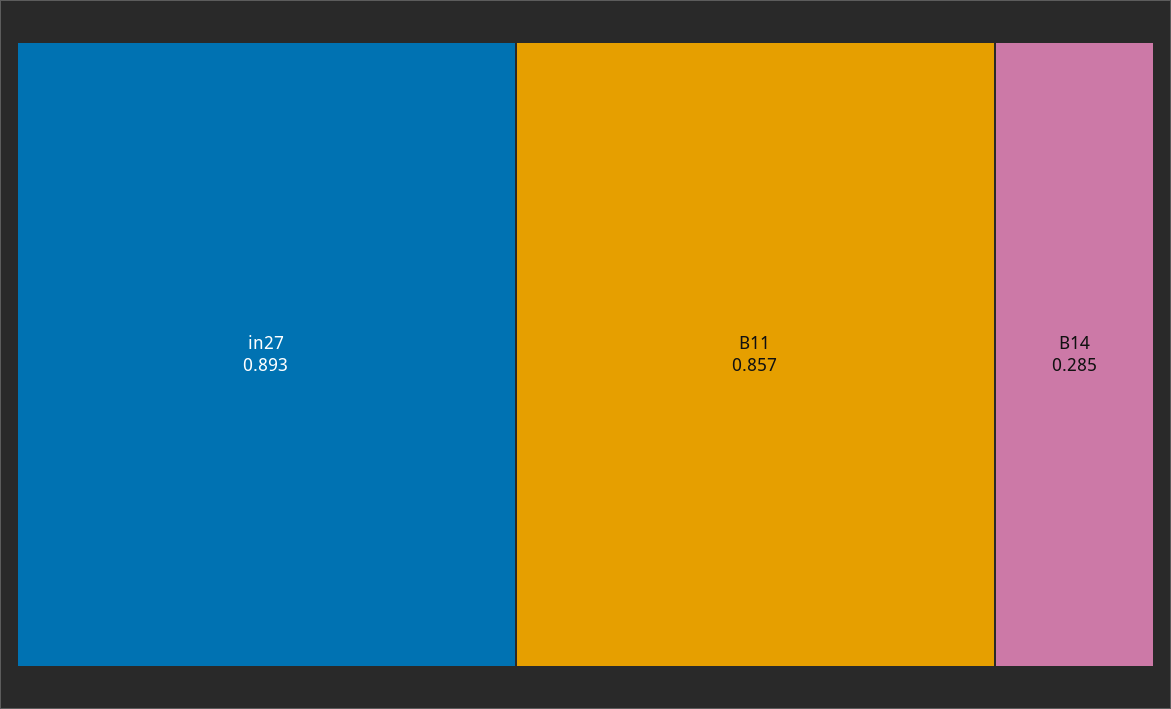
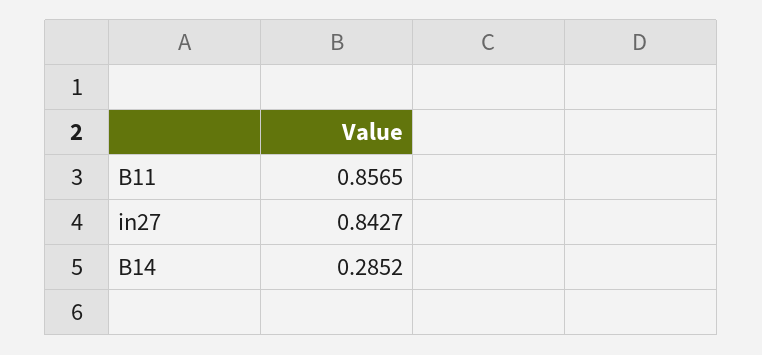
  {
-   "in27": 0.893,
+   "in27": 0.8427,
    "B11": 0.8565,
    "B14": 0.2852
  }

